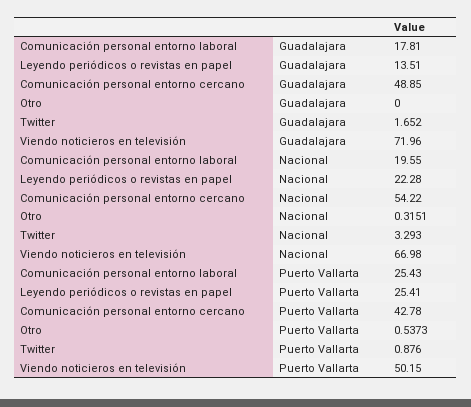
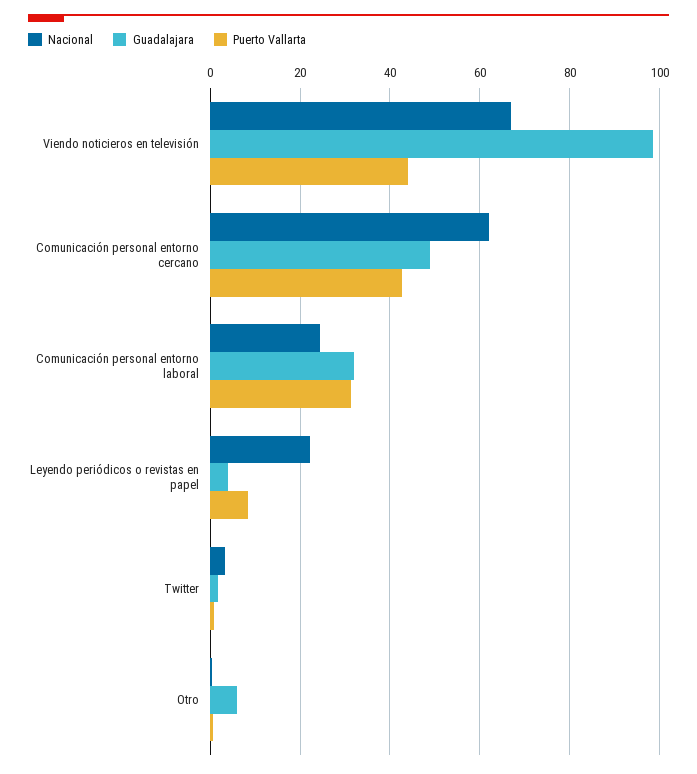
  {
    "Guadalajara": {
-     "Comunicación personal entorno laboral": 17.81,
+     "Comunicación personal entorno laboral": 32,
-     "Leyendo periódicos o revistas en papel": 13.51,
+     "Leyendo periódicos o revistas en papel": 4,
      "Comunicación personal entorno cercano": 48.85,
-     "Otro": 0,
+     "Otro": 6,
      "Twitter": 1.652,
-     "Viendo noticieros en televisión": 71.96
+     "Viendo noticieros en televisión": 98
    },
    "Nacional": {
-     "Comunicación personal entorno laboral": 19.55,
+     "Comunicación personal entorno laboral": 24,
      "Leyendo periódicos o revistas en papel": 22.28,
-     "Comunicación personal entorno cercano": 54.22,
+     "Comunicación personal entorno cercano": 62,
      "Otro": 0.3151,
      "Twitter": 3.293,
      "Viendo noticieros en televisión": 66.98
    },
    "Puerto Vallarta": {
-     "Comunicación personal entorno laboral": 25.43,
+     "Comunicación personal entorno laboral": 32,
-     "Leyendo periódicos o revistas en papel": 25.41,
+     "Leyendo periódicos o revistas en papel": 8,
      "Comunicación personal entorno cercano": 42.78,
      "Otro": 0.5373,
      "Twitter": 0.876,
-     "Viendo noticieros en televisión": 50.15
+     "Viendo noticieros en televisión": 44
    }
  }

